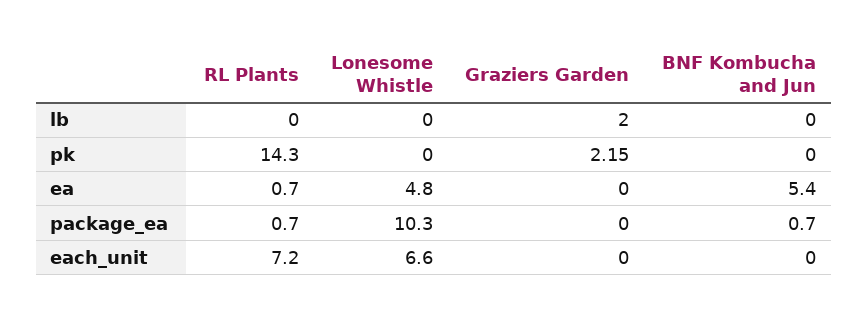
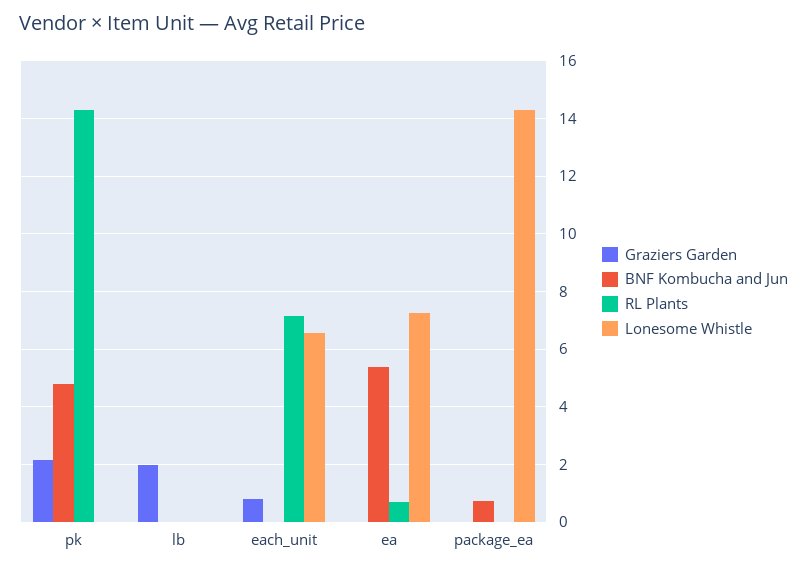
  {
    "RL Plants": {
      "lb": 0,
      "pk": 14.3,
      "ea": 0.7,
-     "package_ea": 0.7,
+     "package_ea": 0,
      "each_unit": 7.2
    },
    "Lonesome Whistle": {
      "lb": 0,
      "pk": 0,
-     "ea": 4.8,
+     "ea": 7.25,
-     "package_ea": 10.3,
+     "package_ea": 14.25,
      "each_unit": 6.6
    },
    "Graziers Garden": {
      "lb": 2,
      "pk": 2.15,
      "ea": 0,
      "package_ea": 0,
-     "each_unit": 0
+     "each_unit": 0.75
    },
    "BNF Kombucha and Jun": {
      "lb": 0,
-     "pk": 0,
+     "pk": 4.75,
      "ea": 5.4,
      "package_ea": 0.7,
      "each_unit": 0
    }
  }

